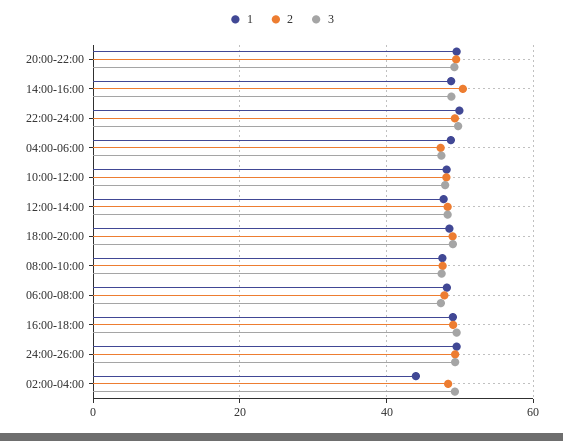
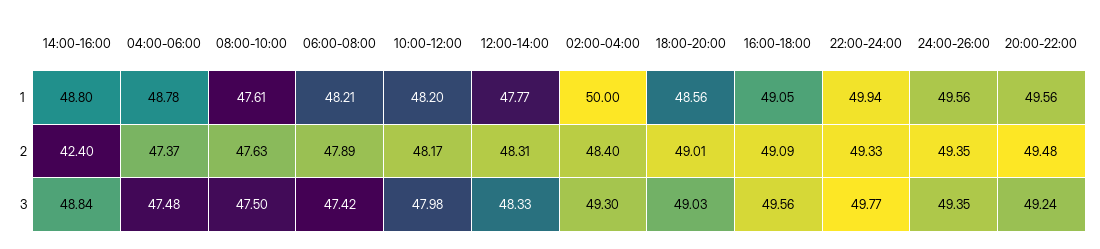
  {
    "1": {
      "20:00-22:00": 49.56,
      "14:00-16:00": 48.8,
      "22:00-24:00": 49.94,
      "04:00-06:00": 48.78,
      "10:00-12:00": 48.2,
      "12:00-14:00": 47.77,
      "18:00-20:00": 48.56,
      "08:00-10:00": 47.61,
      "06:00-08:00": 48.21,
      "16:00-18:00": 49.05,
      "24:00-26:00": 49.56,
-     "02:00-04:00": 44
+     "02:00-04:00": 50
    },
    "2": {
      "20:00-22:00": 49.48,
-     "14:00-16:00": 50,
+     "14:00-16:00": 42.4,
      "22:00-24:00": 49.33,
      "04:00-06:00": 47.37,
      "10:00-12:00": 48.17,
      "12:00-14:00": 48.31,
      "18:00-20:00": 49.01,
      "08:00-10:00": 47.63,
      "06:00-08:00": 47.89,
      "16:00-18:00": 49.09,
      "24:00-26:00": 49.35,
      "02:00-04:00": 48.4
    },
    "3": {
      "20:00-22:00": 49.24,
      "14:00-16:00": 48.84,
      "22:00-24:00": 49.77,
      "04:00-06:00": 47.48,
      "10:00-12:00": 47.98,
      "12:00-14:00": 48.33,
      "18:00-20:00": 49.03,
      "08:00-10:00": 47.5,
      "06:00-08:00": 47.42,
      "16:00-18:00": 49.56,
      "24:00-26:00": 49.35,
      "02:00-04:00": 49.3
    }
  }

